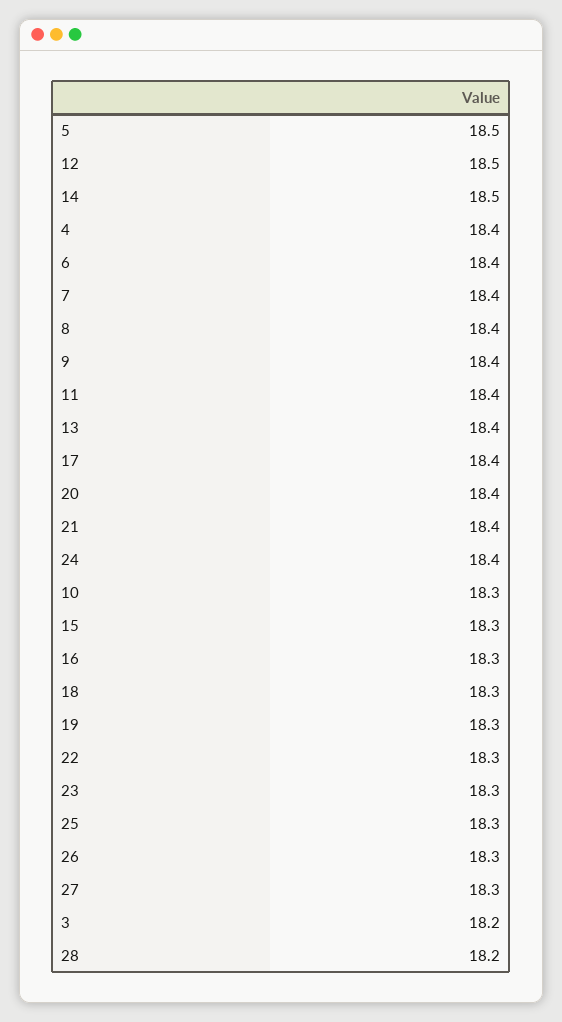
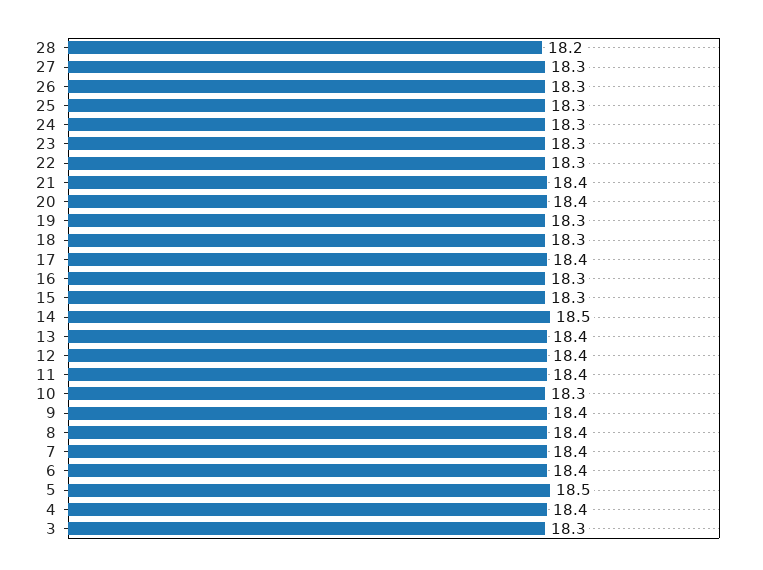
  {
    "5": 18.5,
-   "12": 18.5,
+   "12": 18.4,
    "14": 18.5,
    "4": 18.4,
    "6": 18.4,
    "7": 18.4,
    "8": 18.4,
    "9": 18.4,
    "11": 18.4,
    "13": 18.4,
    "17": 18.4,
    "20": 18.4,
    "21": 18.4,
-   "24": 18.4,
+   "24": 18.3,
    "10": 18.3,
    "15": 18.3,
    "16": 18.3,
    "18": 18.3,
    "19": 18.3,
    "22": 18.3,
    "23": 18.3,
    "25": 18.3,
    "26": 18.3,
    "27": 18.3,
-   "3": 18.2,
+   "3": 18.3,
    "28": 18.2
  }

